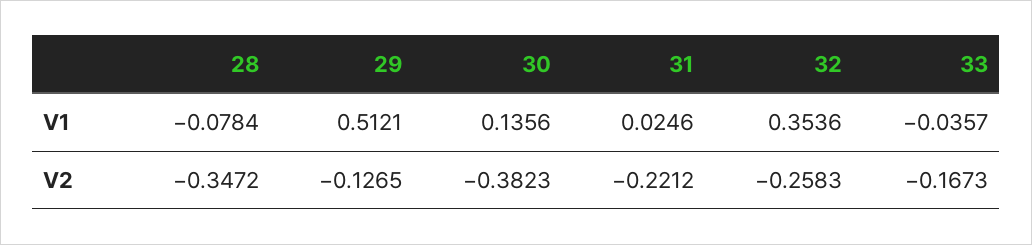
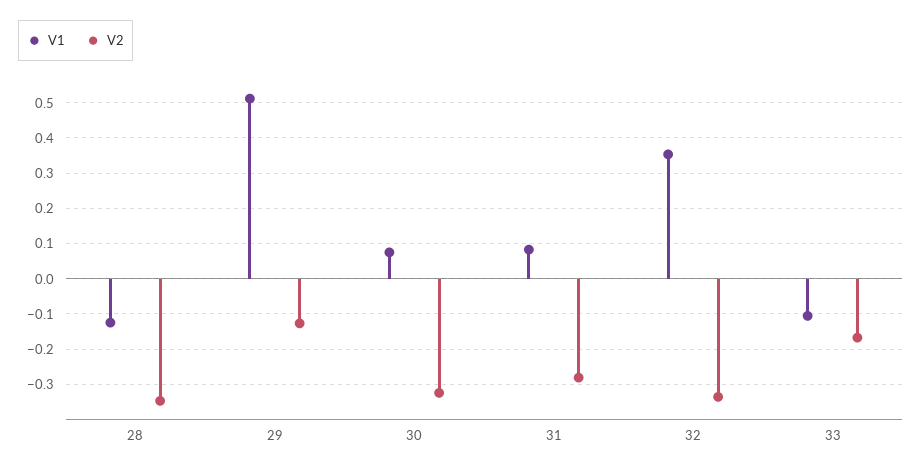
  {
    "V1": {
-     "28": -0.0784,
+     "28": -0.12,
      "29": 0.5121,
-     "30": 0.1356,
+     "30": 0.08,
-     "31": 0.0246,
+     "31": 0.08,
      "32": 0.3536,
-     "33": -0.0357
+     "33": -0.1
    },
    "V2": {
      "28": -0.3472,
      "29": -0.1265,
-     "30": -0.3823,
+     "30": -0.32,
-     "31": -0.2212,
+     "31": -0.28,
-     "32": -0.2583,
+     "32": -0.34,
      "33": -0.1673
    }
  }

